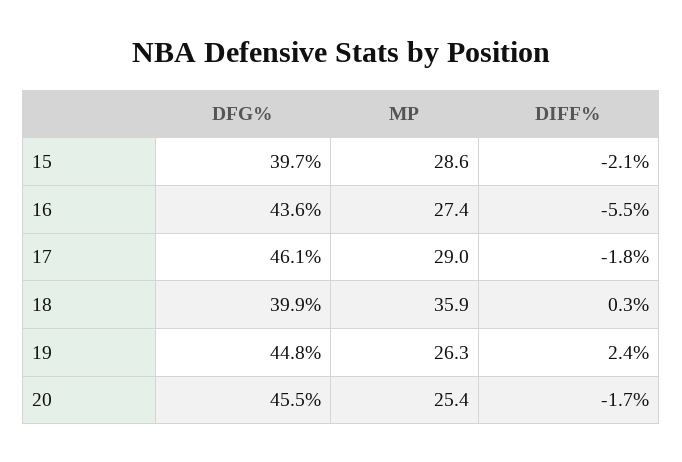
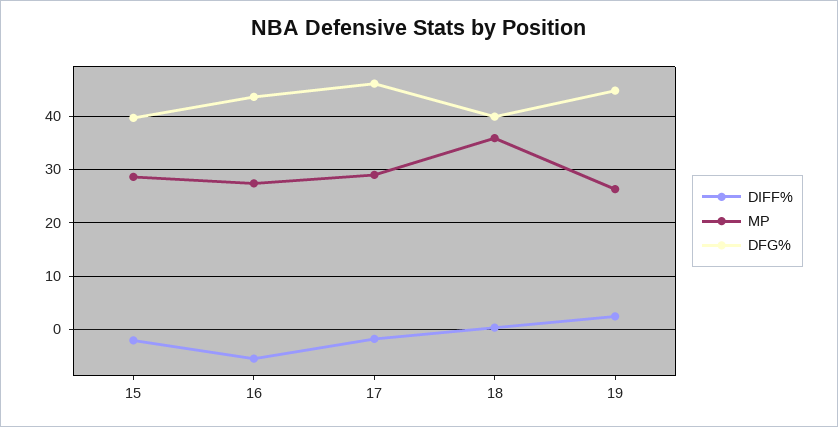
  {
    "DFG%": {
      "15": 39.7,
      "16": 43.6,
      "17": 46.1,
      "18": 39.9,
-     "19": 44.8,
+     "19": 44.8
-     "20": 45.5
    },
    "MP": {
      "15": 28.6,
      "16": 27.4,
      "17": 29,
      "18": 35.9,
-     "19": 26.3,
+     "19": 26.3
-     "20": 25.4
    },
    "DIFF%": {
      "15": -2.1,
      "16": -5.5,
      "17": -1.8,
      "18": 0.3,
-     "19": 2.4,
+     "19": 2.4
-     "20": -1.7
    }
  }

